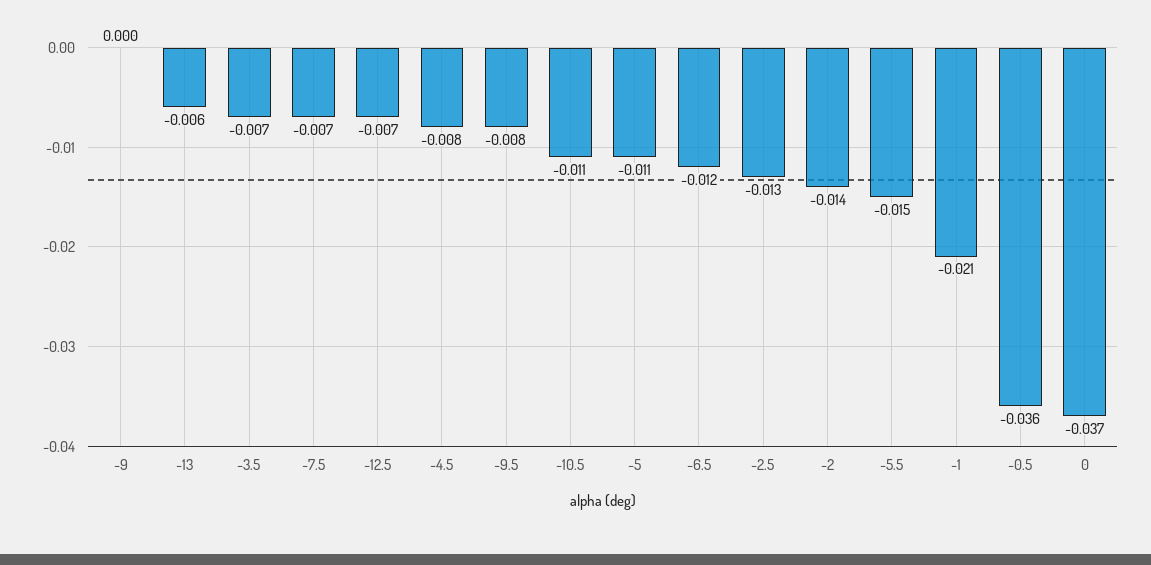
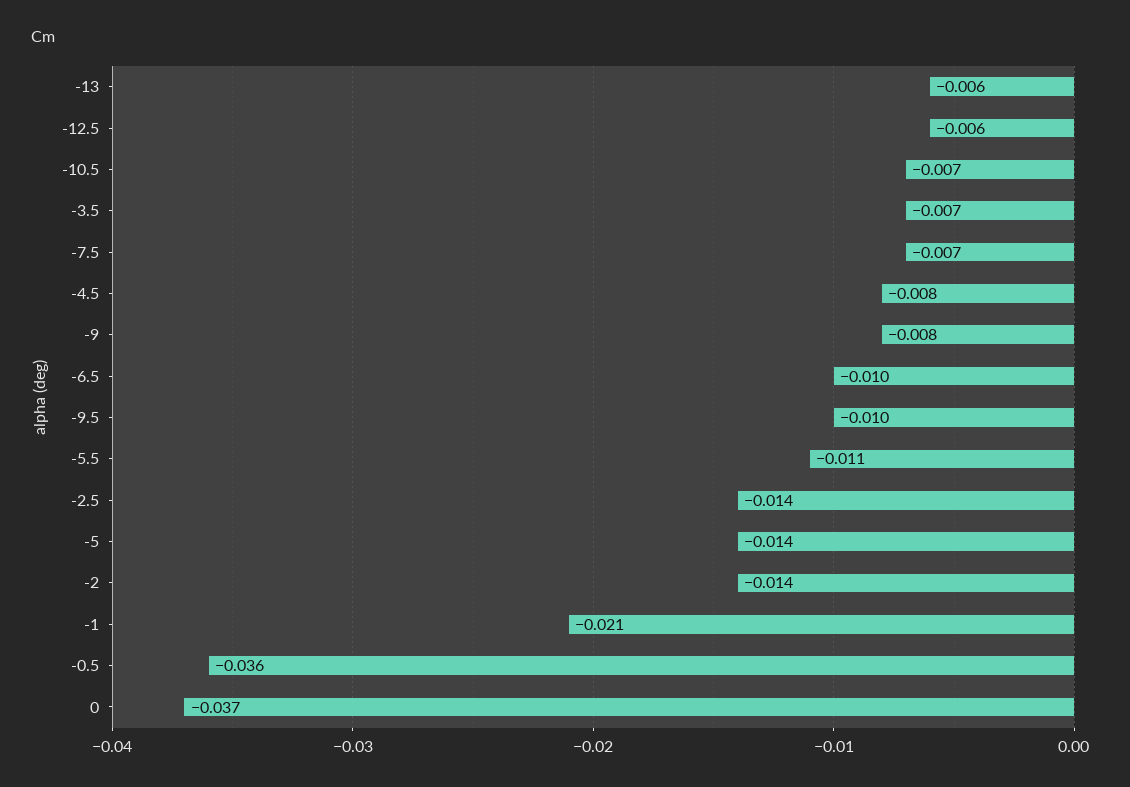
  {
-   "-9": 0,
+   "-9": -0.008,
    "-13": -0.006,
    "-3.5": -0.007,
    "-7.5": -0.007,
-   "-12.5": -0.007,
+   "-12.5": -0.006,
    "-4.5": -0.008,
-   "-9.5": -0.008,
+   "-9.5": -0.01,
-   "-10.5": -0.011,
+   "-10.5": -0.007,
-   "-5": -0.011,
+   "-5": -0.014,
-   "-6.5": -0.012,
+   "-6.5": -0.01,
-   "-2.5": -0.013,
+   "-2.5": -0.014,
    "-2": -0.014,
-   "-5.5": -0.015,
+   "-5.5": -0.011,
    "-1": -0.021,
    "-0.5": -0.036,
    "0": -0.037
  }

